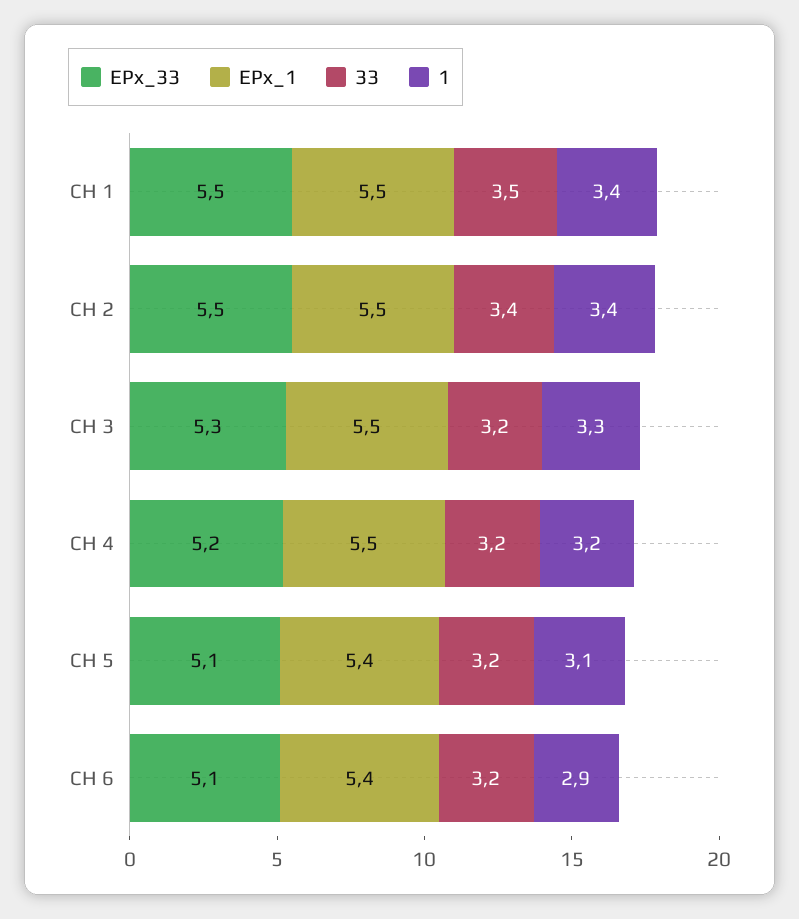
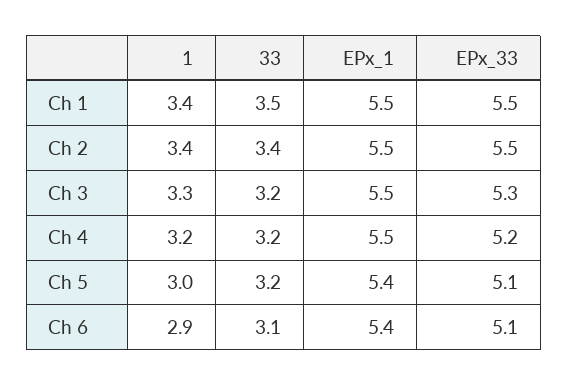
  {
    "EPx_33": {
      "CH 1": 5.5,
      "CH 2": 5.5,
      "CH 3": 5.3,
      "CH 4": 5.2,
      "CH 5": 5.1,
      "CH 6": 5.1
    },
    "EPx_1": {
      "CH 1": 5.5,
      "CH 2": 5.5,
      "CH 3": 5.5,
      "CH 4": 5.5,
      "CH 5": 5.4,
      "CH 6": 5.4
    },
    "33": {
      "CH 1": 3.5,
      "CH 2": 3.4,
      "CH 3": 3.2,
      "CH 4": 3.2,
      "CH 5": 3.2,
-     "CH 6": 3.2
+     "CH 6": 3.1
    },
    "1": {
      "CH 1": 3.4,
      "CH 2": 3.4,
      "CH 3": 3.3,
      "CH 4": 3.2,
-     "CH 5": 3.1,
+     "CH 5": 3,
      "CH 6": 2.9
    }
  }

